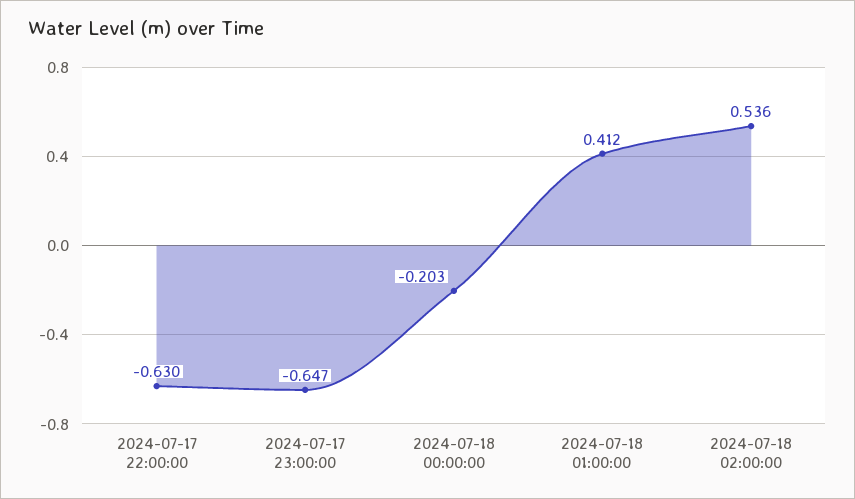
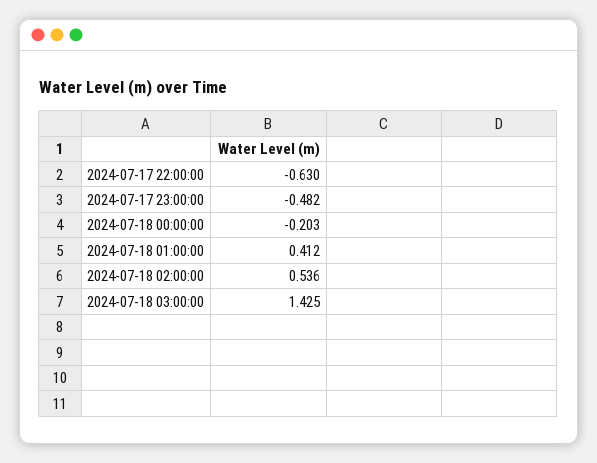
  {
    "2024-07-17 22:00:00": -0.63,
-   "2024-07-17 23:00:00": -0.647,
+   "2024-07-17 23:00:00": -0.482,
    "2024-07-18 00:00:00": -0.203,
    "2024-07-18 01:00:00": 0.412,
-   "2024-07-18 02:00:00": 0.536
+   "2024-07-18 02:00:00": 0.536,
+   "2024-07-18 03:00:00": 1.425
  }

